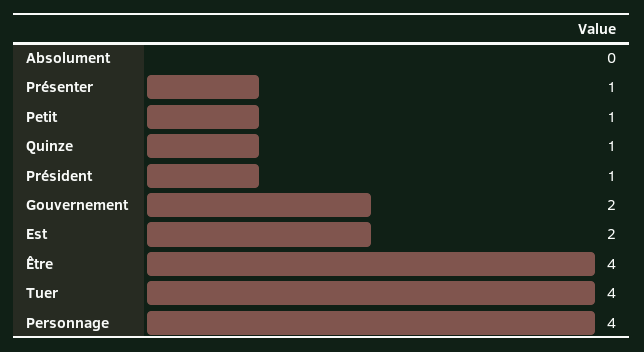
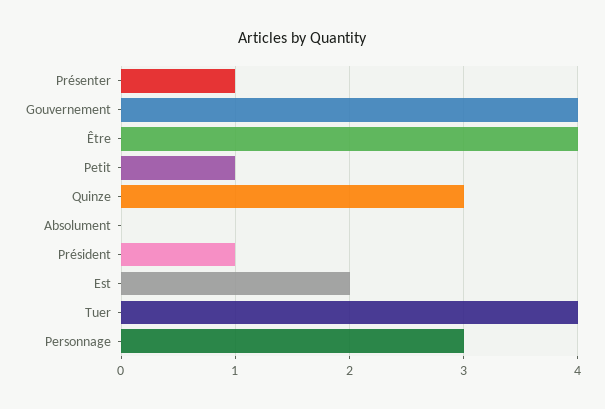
  {
    "Absolument": 0,
    "Présenter": 1,
    "Petit": 1,
-   "Quinze": 1,
+   "Quinze": 3,
    "Président": 1,
-   "Gouvernement": 2,
+   "Gouvernement": 4,
    "Est": 2,
    "Être": 4,
    "Tuer": 4,
-   "Personnage": 4
+   "Personnage": 3
  }

